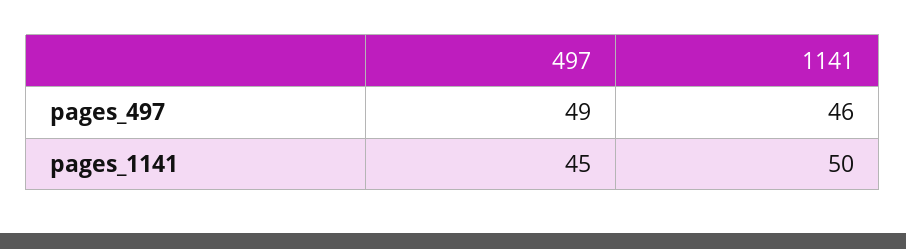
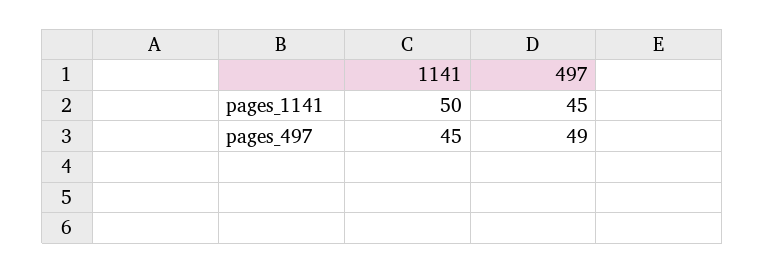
  {
    "497": {
      "pages_497": 49,
      "pages_1141": 45
    },
    "1141": {
-     "pages_497": 46,
+     "pages_497": 45,
      "pages_1141": 50
    }
  }

